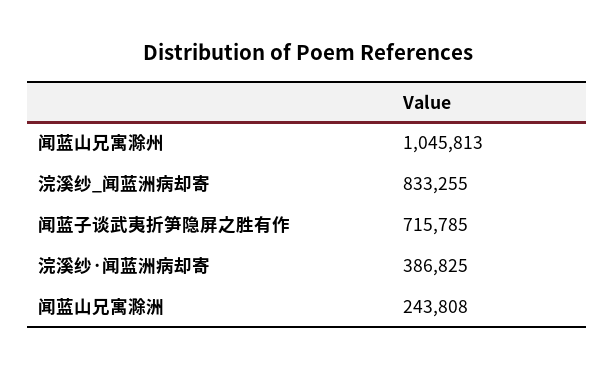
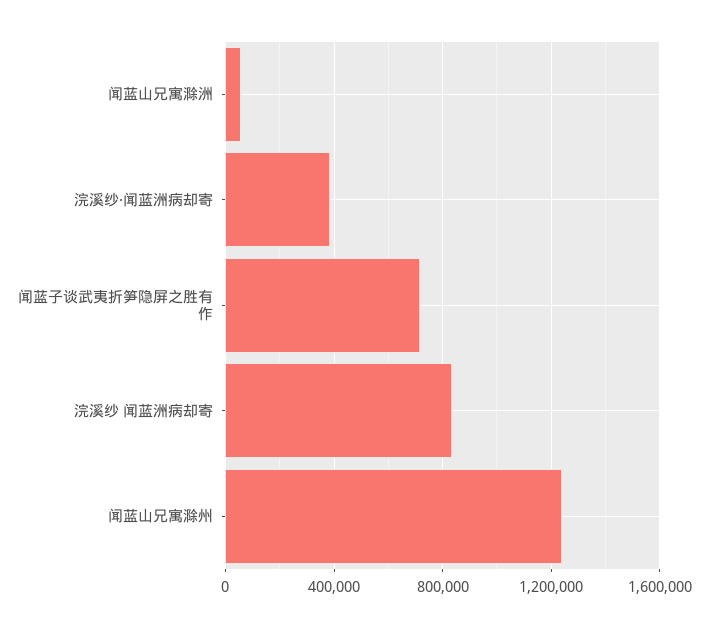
  {
-   "闻蓝山兄寓滁州": 1045813,
+   "闻蓝山兄寓滁州": 1250000,
    "浣溪纱_闻蓝洲病却寄": 833255,
    "闻蓝子谈武夷折笋隐屏之胜有作": 715785,
    "浣溪纱·闻蓝洲病却寄": 386825,
-   "闻蓝山兄寓滁洲": 243808
+   "闻蓝山兄寓滁洲": 50000
  }

